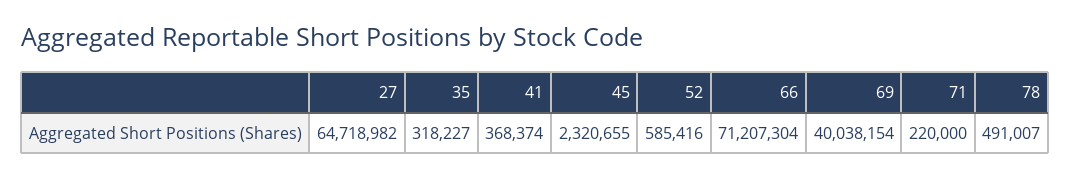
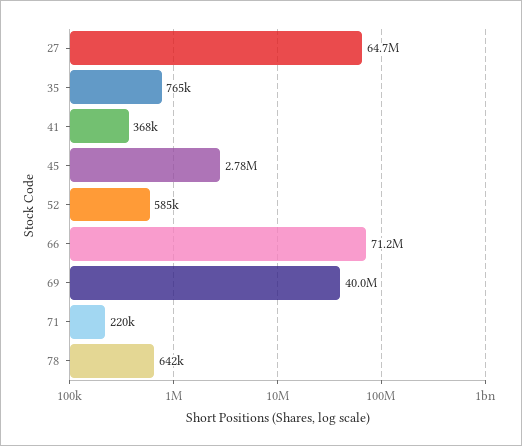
  {
    "27": 64718982,
-   "35": 318227,
+   "35": 765000,
    "41": 368374,
-   "45": 2320655,
+   "45": 2780000,
    "52": 585416,
    "66": 71207304,
    "69": 40038154,
    "71": 220000,
-   "78": 491007
+   "78": 642000
  }

